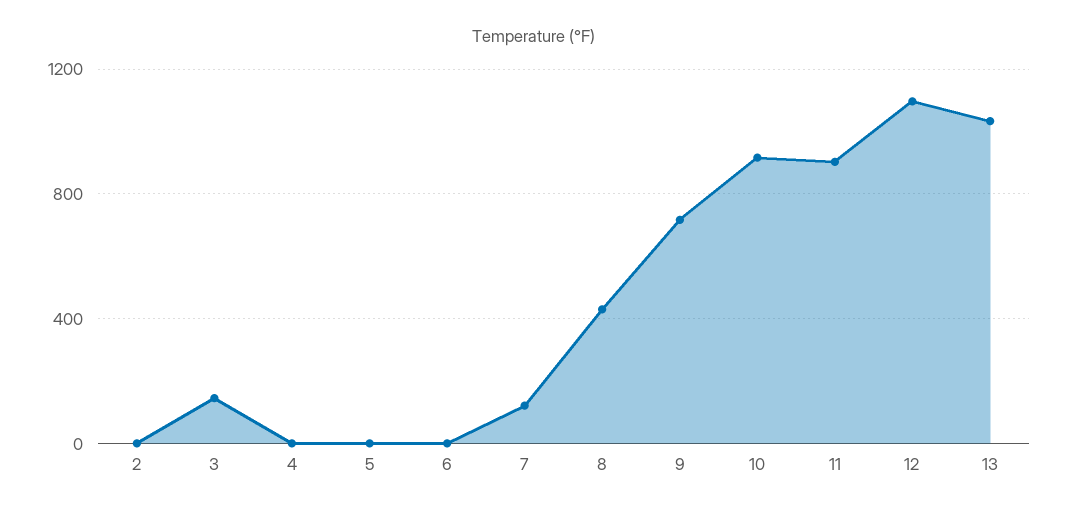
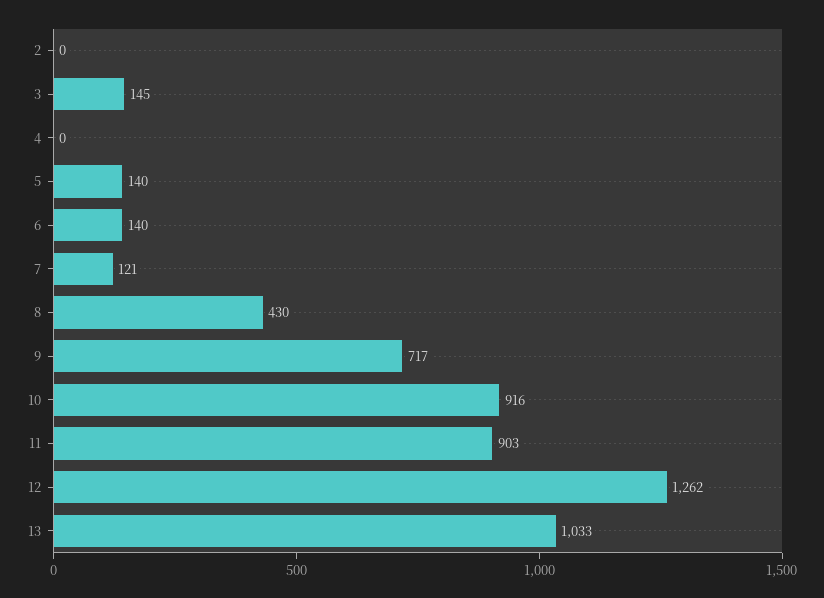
  {
    "2": 0,
    "3": 145,
    "4": 0,
-   "5": 0,
+   "5": 140,
-   "6": 0,
+   "6": 140,
    "7": 121,
    "8": 430,
    "9": 717,
    "10": 916,
    "11": 903,
-   "12": 1100,
+   "12": 1262,
    "13": 1033
  }

